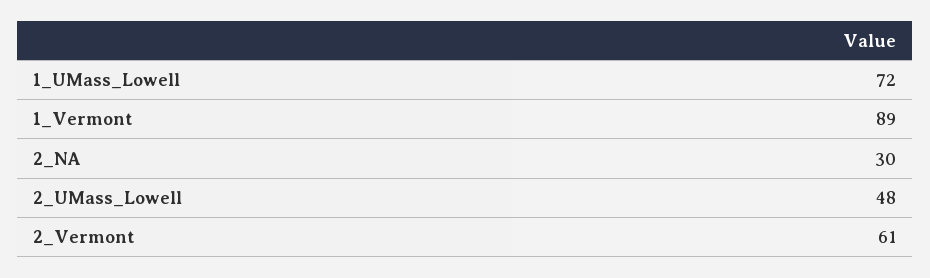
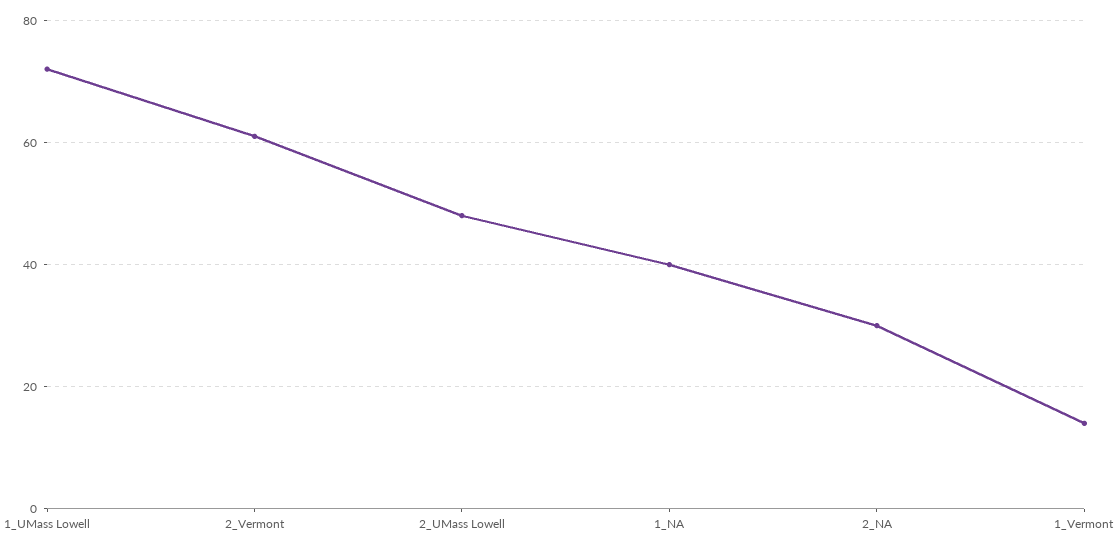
  {
    "1_UMass_Lowell": 72,
-   "1_Vermont": 89,
+   "1_Vermont": 15,
    "2_NA": 30,
    "2_UMass_Lowell": 48,
-   "2_Vermont": 61
+   "2_Vermont": 61,
+   "1_NA": 40
  }

